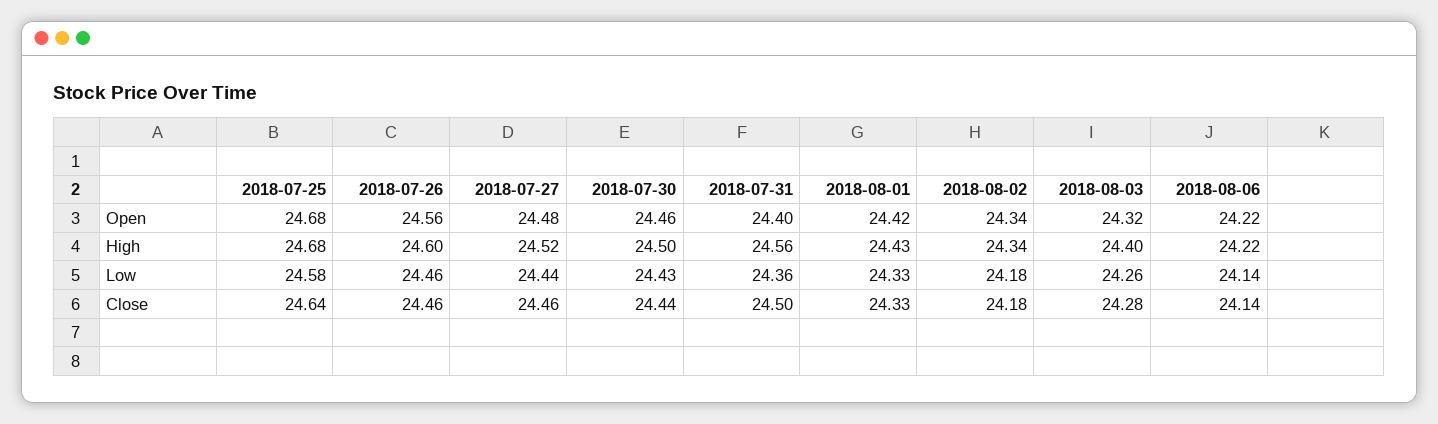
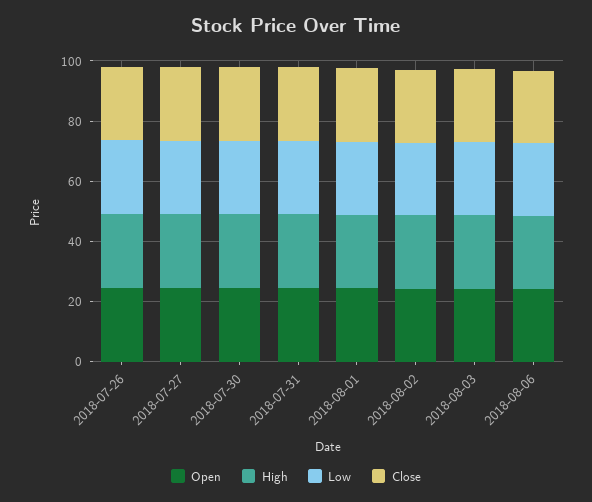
  {
    "Open": {
-     "2018-07-25": 24.68,
      "2018-07-26": 24.56,
      "2018-07-27": 24.48,
      "2018-07-30": 24.46,
      "2018-07-31": 24.4,
      "2018-08-01": 24.42,
      "2018-08-02": 24.34,
      "2018-08-03": 24.32,
      "2018-08-06": 24.22
    },
    "High": {
-     "2018-07-25": 24.68,
      "2018-07-26": 24.6,
      "2018-07-27": 24.52,
      "2018-07-30": 24.5,
      "2018-07-31": 24.56,
      "2018-08-01": 24.43,
      "2018-08-02": 24.34,
      "2018-08-03": 24.4,
      "2018-08-06": 24.22
    },
    "Low": {
-     "2018-07-25": 24.58,
      "2018-07-26": 24.46,
      "2018-07-27": 24.44,
      "2018-07-30": 24.43,
      "2018-07-31": 24.36,
      "2018-08-01": 24.33,
      "2018-08-02": 24.18,
      "2018-08-03": 24.26,
      "2018-08-06": 24.14
    },
    "Close": {
-     "2018-07-25": 24.64,
      "2018-07-26": 24.46,
      "2018-07-27": 24.46,
      "2018-07-30": 24.44,
      "2018-07-31": 24.5,
      "2018-08-01": 24.33,
      "2018-08-02": 24.18,
      "2018-08-03": 24.28,
      "2018-08-06": 24.14
    }
  }

